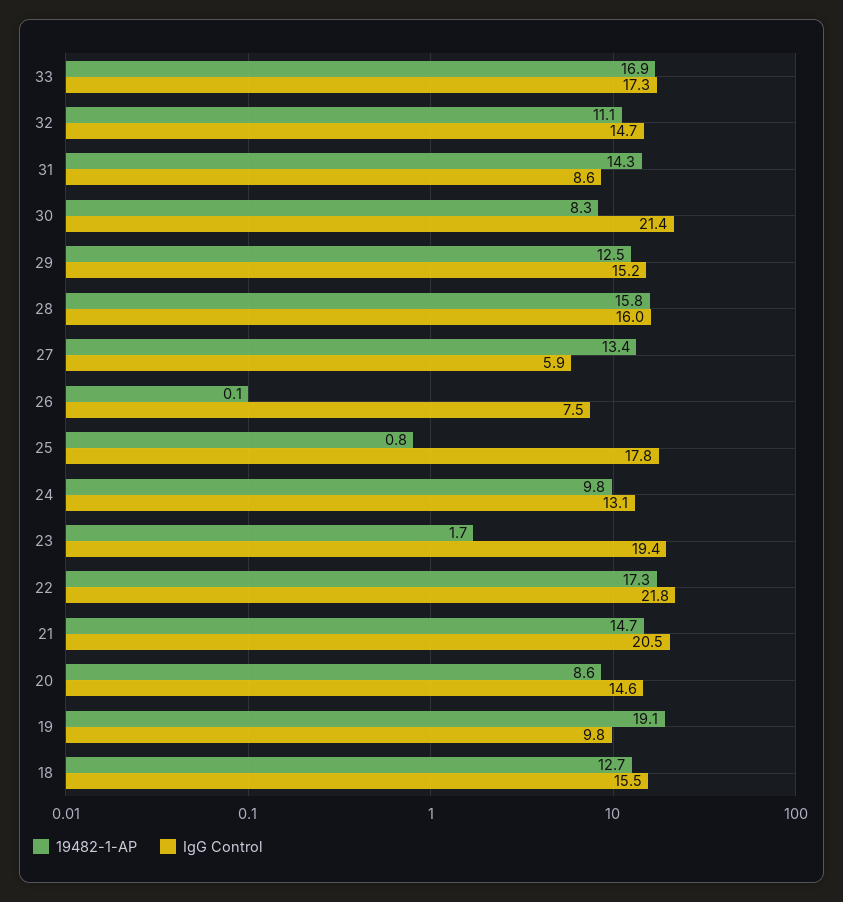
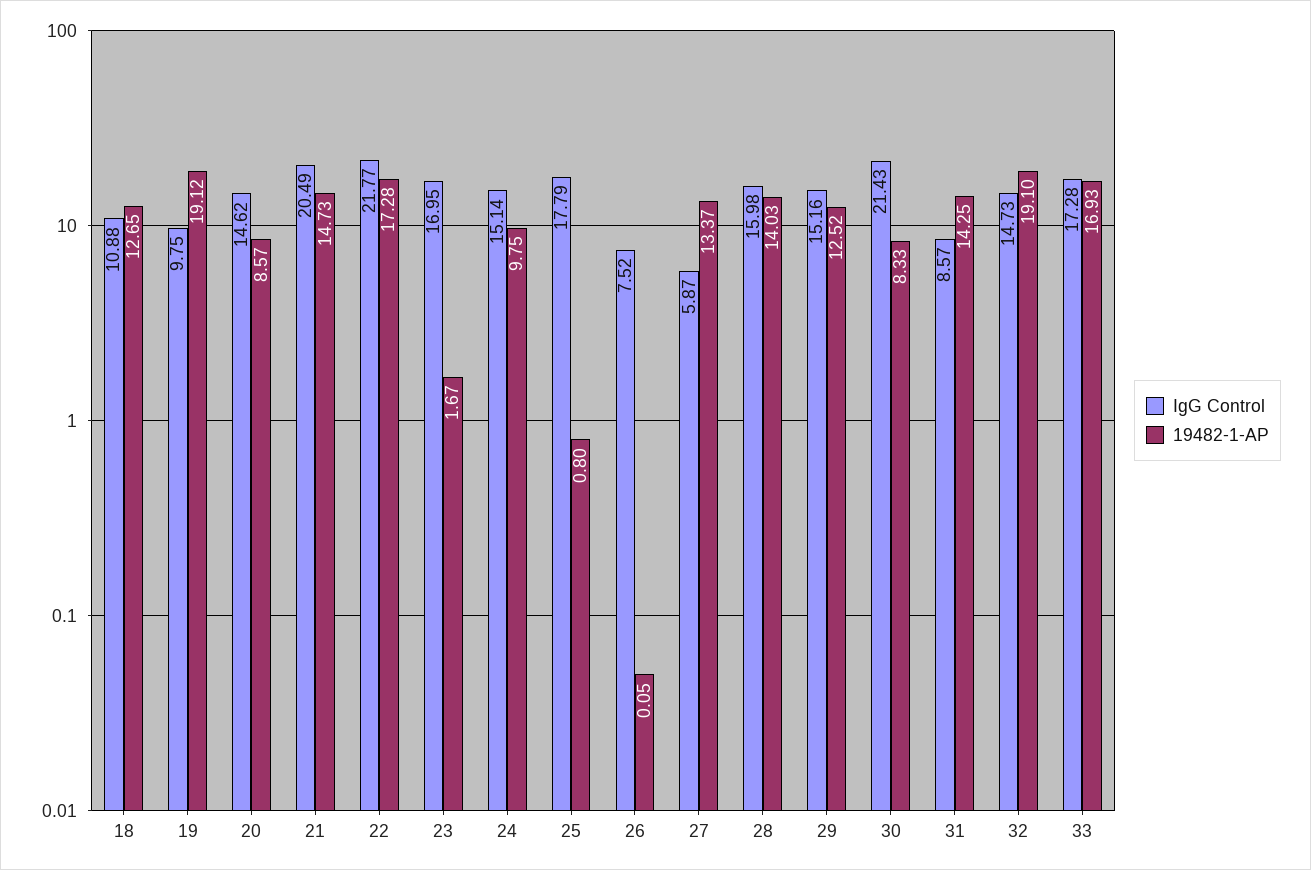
  {
    "19482-1-AP": {
      "33": 16.93,
-     "32": 11.1,
+     "32": 19.1,
      "31": 14.25,
      "30": 8.33,
      "29": 12.52,
-     "28": 15.8,
+     "28": 14.03,
      "27": 13.37,
      "26": 0.05,
      "25": 0.8,
      "24": 9.75,
      "23": 1.67,
      "22": 17.28,
      "21": 14.73,
      "20": 8.57,
      "19": 19.12,
      "18": 12.65
    },
    "IgG Control": {
      "33": 17.28,
      "32": 14.73,
      "31": 8.57,
      "30": 21.43,
      "29": 15.16,
      "28": 15.98,
      "27": 5.87,
      "26": 7.52,
      "25": 17.79,
-     "24": 13.1,
+     "24": 15.14,
-     "23": 19.4,
+     "23": 16.95,
      "22": 21.77,
      "21": 20.49,
      "20": 14.62,
      "19": 9.75,
-     "18": 15.5
+     "18": 10.88
    }
  }

